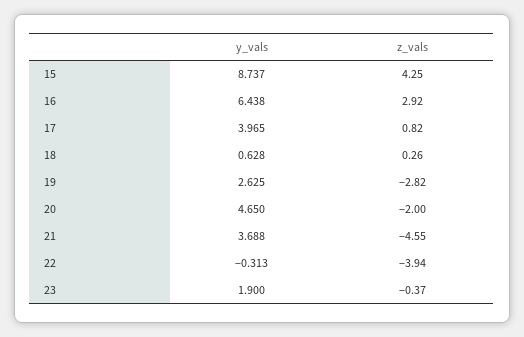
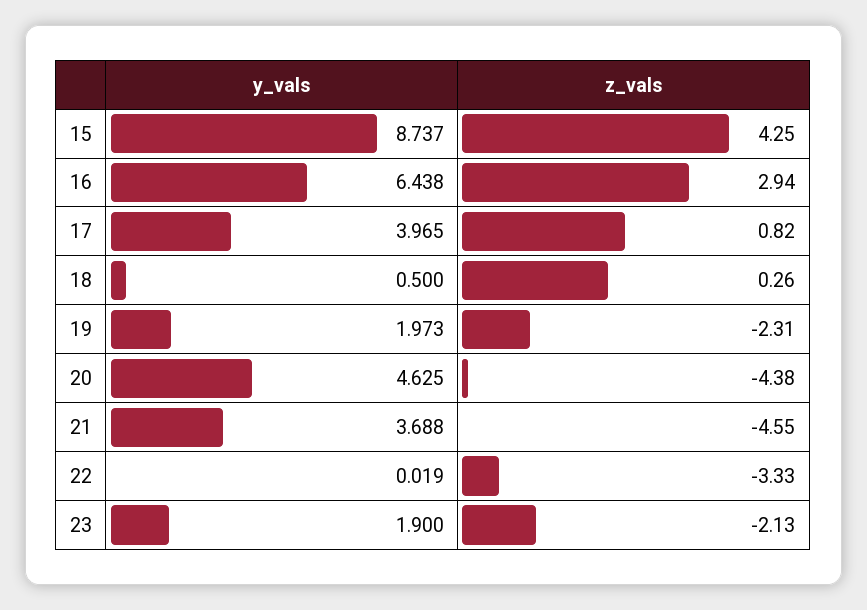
  {
    "y_vals": {
      "15": 8.737,
      "16": 6.438,
      "17": 3.965,
-     "18": 0.628,
+     "18": 0.5,
-     "19": 2.625,
+     "19": 1.973,
-     "20": 4.65,
+     "20": 4.625,
      "21": 3.688,
-     "22": -0.313,
+     "22": 0.019,
      "23": 1.9
    },
    "z_vals": {
      "15": 4.25,
-     "16": 2.92,
+     "16": 2.94,
      "17": 0.82,
      "18": 0.26,
-     "19": -2.82,
+     "19": -2.31,
-     "20": -2,
+     "20": -4.38,
      "21": -4.55,
-     "22": -3.94,
+     "22": -3.33,
-     "23": -0.37
+     "23": -2.13
    }
  }

